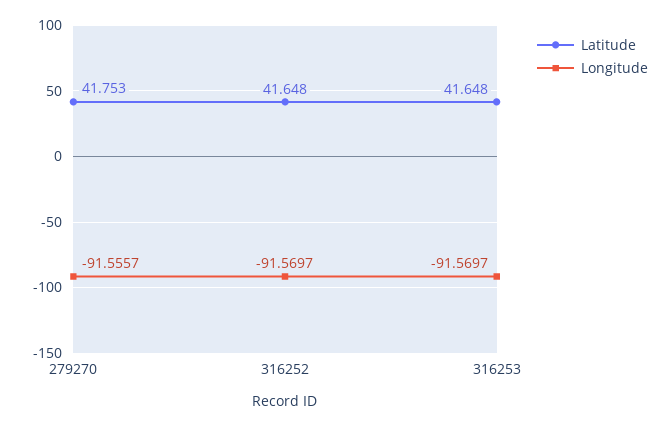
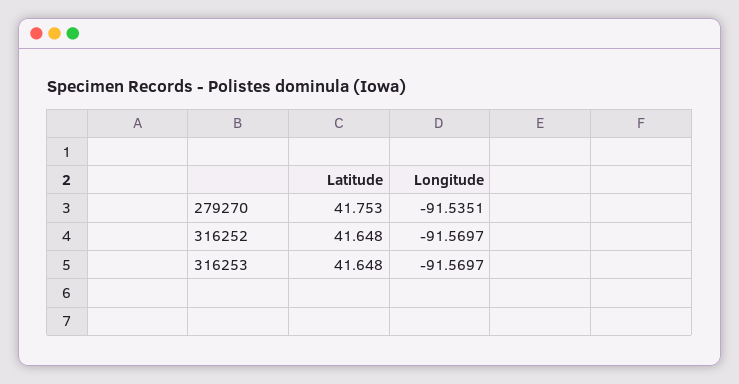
  {
    "Latitude": {
      "279270": 41.753,
      "316252": 41.648,
      "316253": 41.648
    },
    "Longitude": {
-     "279270": -91.5557,
+     "279270": -91.5351,
      "316252": -91.5697,
      "316253": -91.5697
    }
  }

